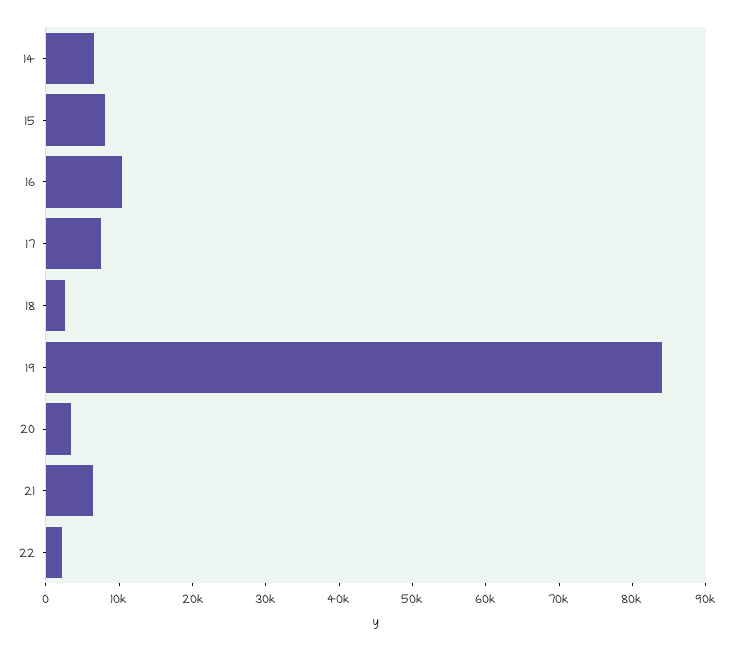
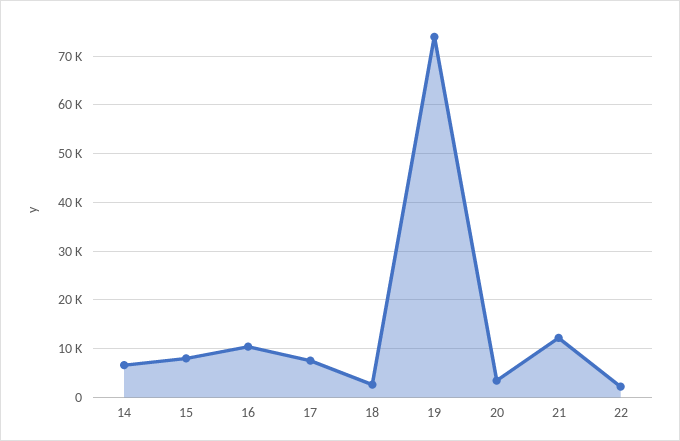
  {
    "14": 6000,
    "15": 8000,
    "16": 10000,
    "17": 8000,
    "18": 2000,
-   "19": 84000,
+   "19": 74000,
    "20": 4000,
-   "21": 6000,
+   "21": 12000,
    "22": 2000
  }

